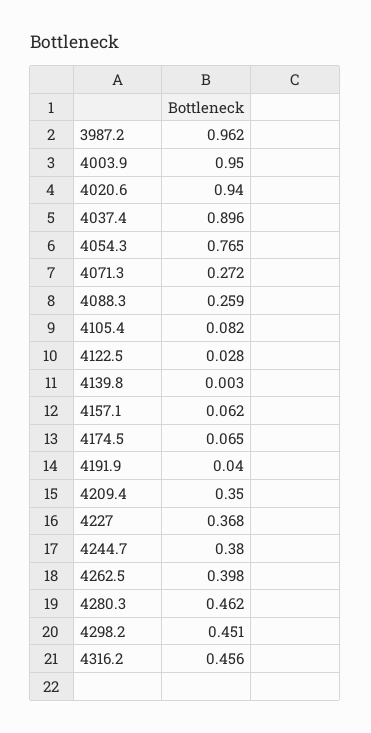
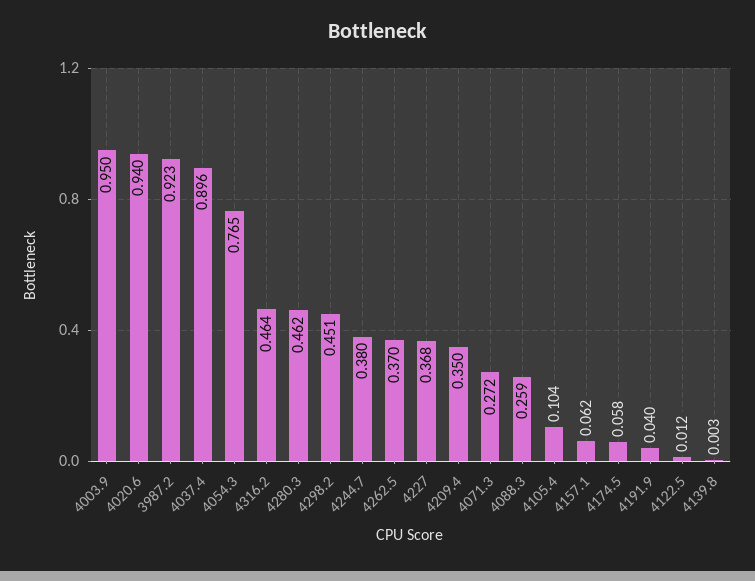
  {
-   "3987.2": 0.962,
+   "3987.2": 0.923,
    "4003.9": 0.95,
    "4020.6": 0.94,
    "4037.4": 0.896,
    "4054.3": 0.765,
    "4071.3": 0.272,
    "4088.3": 0.259,
-   "4105.4": 0.082,
+   "4105.4": 0.104,
-   "4122.5": 0.028,
+   "4122.5": 0.012,
    "4139.8": 0.003,
    "4157.1": 0.062,
-   "4174.5": 0.065,
+   "4174.5": 0.058,
    "4191.9": 0.04,
    "4209.4": 0.35,
    "4227": 0.368,
    "4244.7": 0.38,
-   "4262.5": 0.398,
+   "4262.5": 0.37,
    "4280.3": 0.462,
    "4298.2": 0.451,
-   "4316.2": 0.456
+   "4316.2": 0.464
  }

